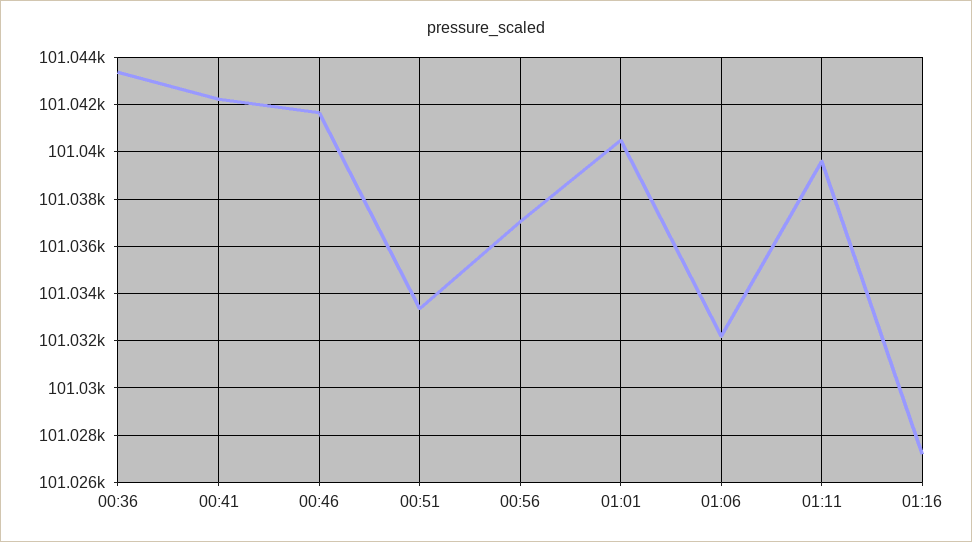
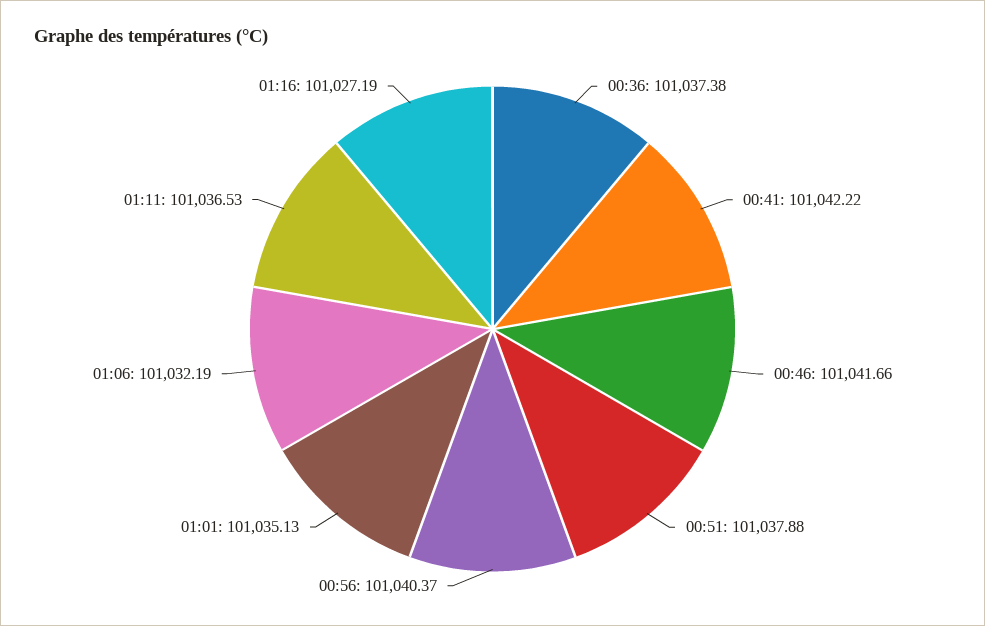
  {
-   "00:36": 101043.5,
+   "00:36": 101037.38,
    "00:41": 101042.22,
    "00:46": 101041.66,
-   "00:51": 101033.5,
+   "00:51": 101037.88,
-   "00:56": 101037,
+   "00:56": 101040.37,
-   "01:01": 101040.5,
+   "01:01": 101035.13,
    "01:06": 101032.19,
-   "01:11": 101039.5,
+   "01:11": 101036.53,
    "01:16": 101027.19
  }

